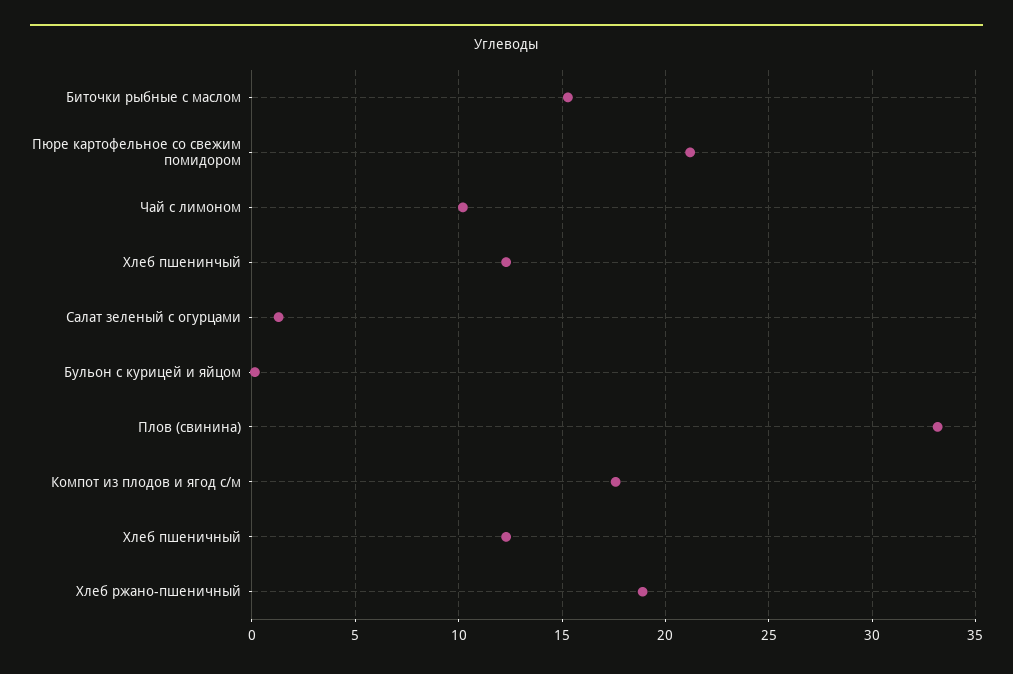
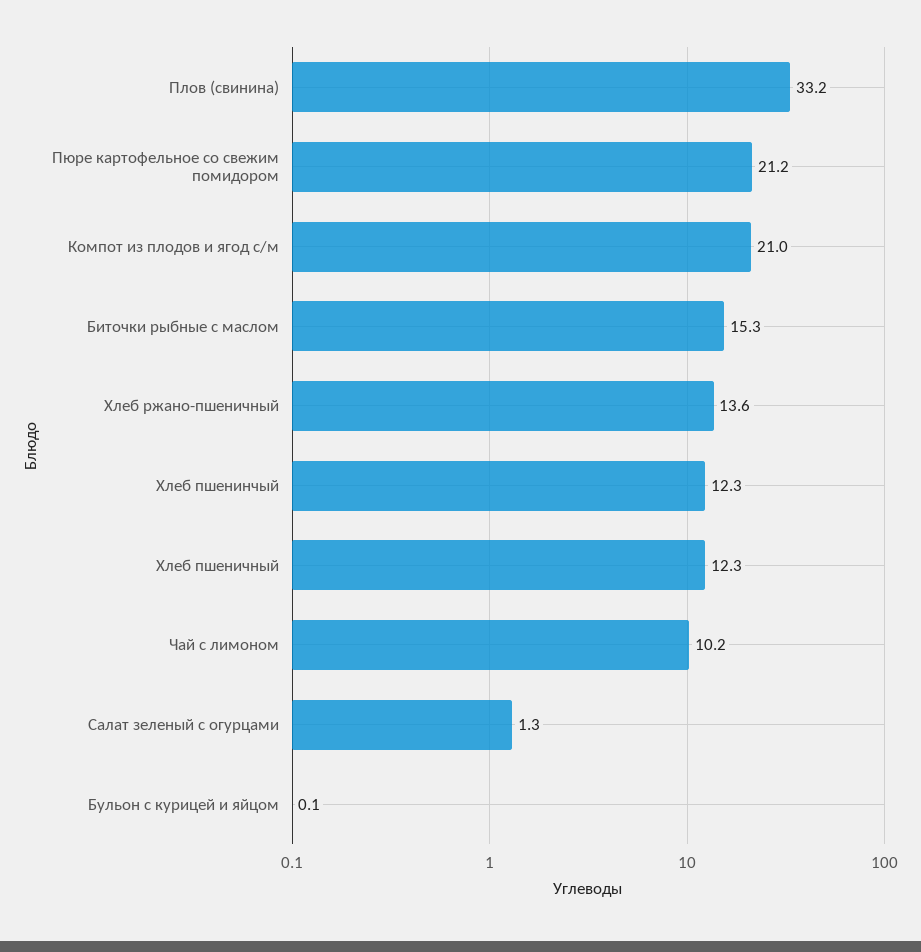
  {
    "Биточки рыбные с маслом": 15.3,
    "Пюре картофельное со свежим помидором": 21.2,
    "Чай с лимоном": 10.2,
    "Хлеб пшенинчый": 12.3,
    "Салат зеленый с огурцами": 1.3,
    "Бульон с курицей и яйцом": 0.1,
    "Плов (свинина)": 33.2,
-   "Компот из плодов и ягод с/м": 17.5,
+   "Компот из плодов и ягод с/м": 21,
    "Хлеб пшеничный": 12.3,
-   "Хлеб ржано-пшеничный": 19
+   "Хлеб ржано-пшеничный": 13.6
  }

